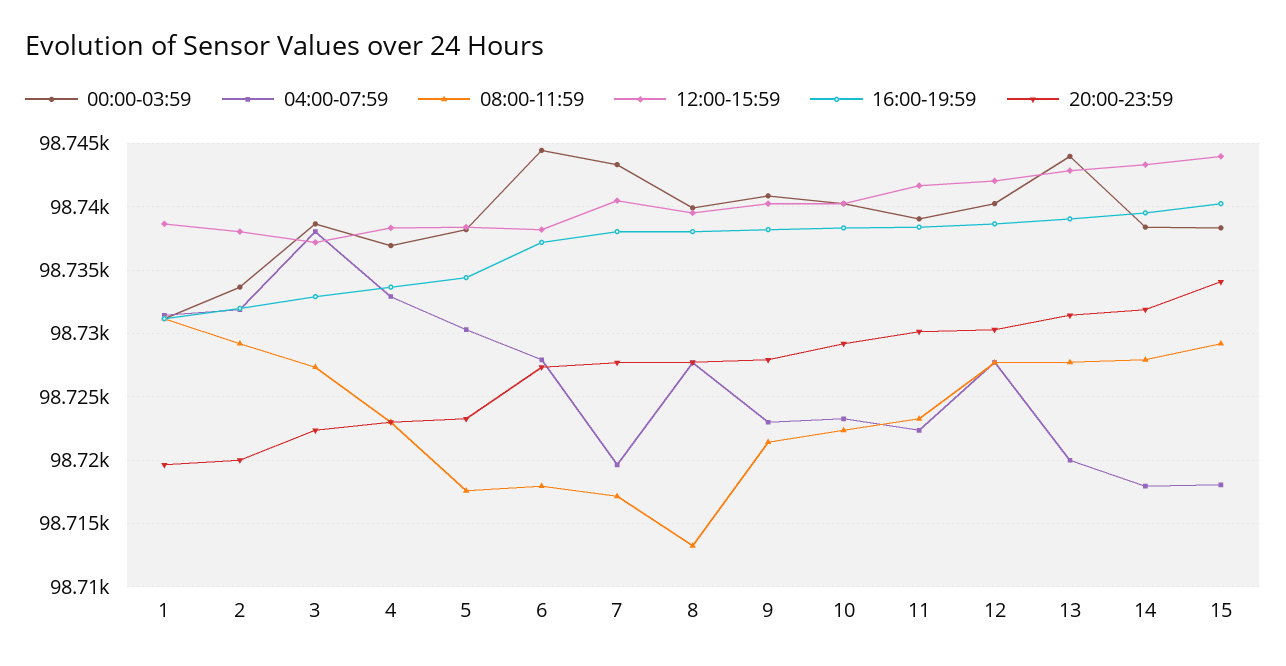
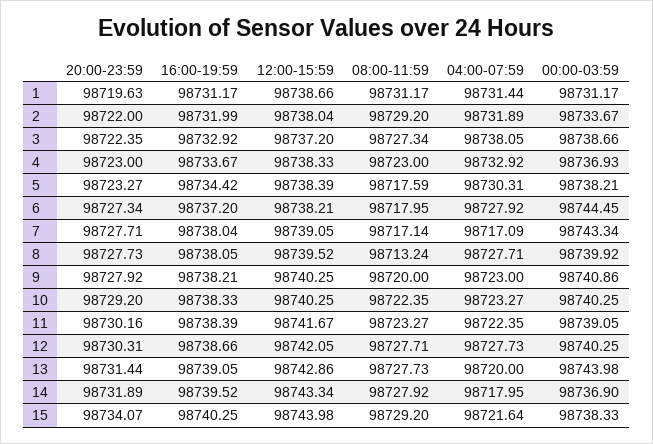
  {
    "00:00-03:59": {
      "1": 98731.17,
      "2": 98733.67,
      "3": 98738.66,
      "4": 98736.93,
      "5": 98738.21,
      "6": 98744.45,
      "7": 98743.34,
      "8": 98739.92,
      "9": 98740.86,
      "10": 98740.25,
      "11": 98739.05,
      "12": 98740.25,
      "13": 98743.98,
-     "14": 98738.5,
+     "14": 98736.9,
      "15": 98738.33
    },
    "04:00-07:59": {
      "1": 98731.44,
      "2": 98731.89,
      "3": 98738.05,
      "4": 98732.92,
      "5": 98730.31,
      "6": 98727.92,
-     "7": 98719.5,
+     "7": 98717.09,
      "8": 98727.71,
      "9": 98723,
      "10": 98723.27,
      "11": 98722.35,
      "12": 98727.73,
      "13": 98720,
      "14": 98717.95,
-     "15": 98718
+     "15": 98721.64
    },
    "08:00-11:59": {
      "1": 98731.17,
      "2": 98729.2,
      "3": 98727.34,
      "4": 98723,
      "5": 98717.59,
      "6": 98717.95,
      "7": 98717.14,
      "8": 98713.24,
-     "9": 98721.5,
+     "9": 98720,
      "10": 98722.35,
      "11": 98723.27,
      "12": 98727.71,
      "13": 98727.73,
      "14": 98727.92,
      "15": 98729.2
    },
    "12:00-15:59": {
      "1": 98738.66,
      "2": 98738.04,
      "3": 98737.2,
      "4": 98738.33,
      "5": 98738.39,
      "6": 98738.21,
-     "7": 98740.5,
+     "7": 98739.05,
      "8": 98739.52,
      "9": 98740.25,
      "10": 98740.25,
      "11": 98741.67,
      "12": 98742.05,
      "13": 98742.86,
      "14": 98743.34,
      "15": 98743.98
    },
    "16:00-19:59": {
      "1": 98731.17,
      "2": 98731.99,
      "3": 98732.92,
      "4": 98733.67,
      "5": 98734.42,
      "6": 98737.2,
      "7": 98738.04,
      "8": 98738.05,
      "9": 98738.21,
      "10": 98738.33,
      "11": 98738.39,
      "12": 98738.66,
      "13": 98739.05,
      "14": 98739.52,
      "15": 98740.25
    },
    "20:00-23:59": {
      "1": 98719.63,
-     "2": 98720,
+     "2": 98722,
      "3": 98722.35,
      "4": 98723,
      "5": 98723.27,
      "6": 98727.34,
      "7": 98727.71,
      "8": 98727.73,
      "9": 98727.92,
      "10": 98729.2,
      "11": 98730.16,
      "12": 98730.31,
      "13": 98731.44,
      "14": 98731.89,
      "15": 98734.07
    }
  }

